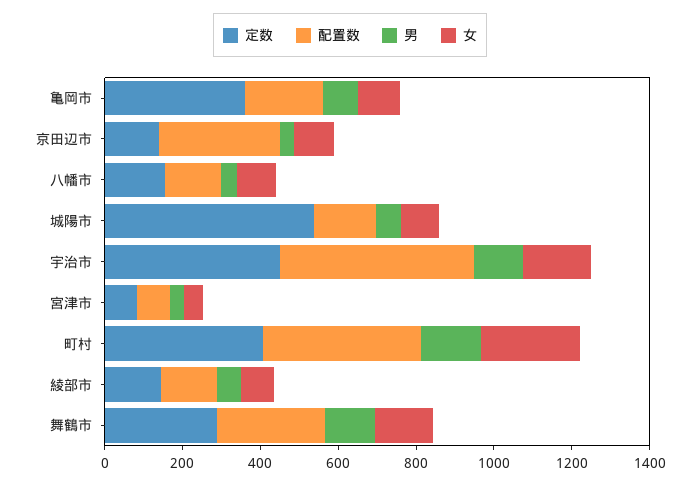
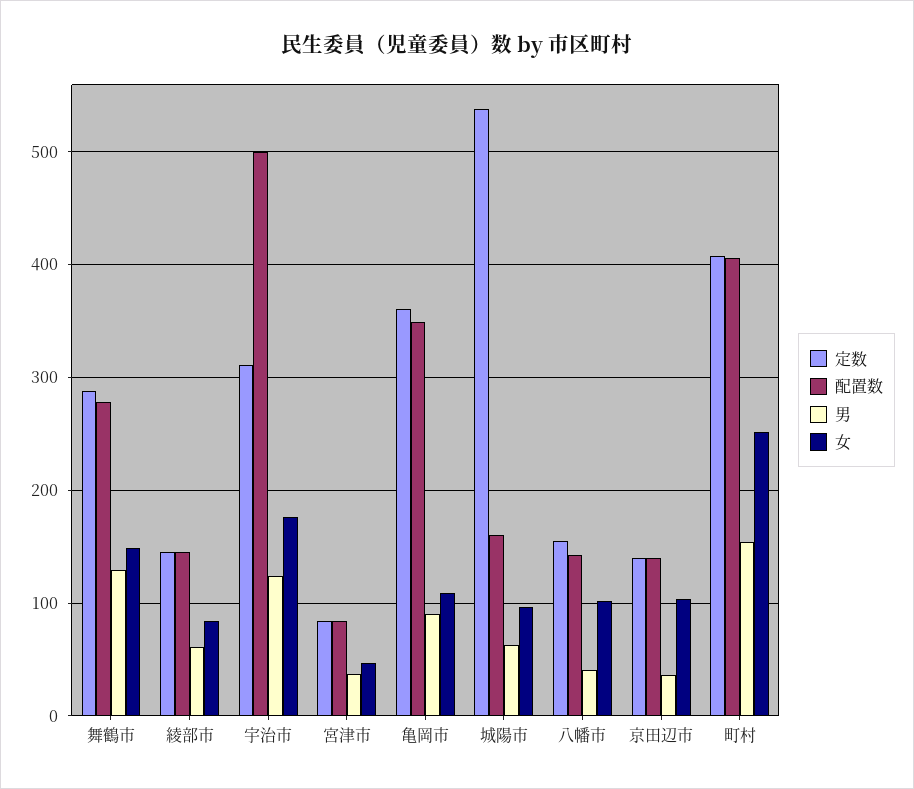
  {
    "定数": {
      "亀岡市": 360,
      "京田辺市": 140,
      "八幡市": 160,
      "城陽市": 540,
-     "宇治市": 450,
+     "宇治市": 310,
      "宮津市": 80,
      "町村": 410,
      "綾部市": 150,
      "舞鶴市": 290
    },
    "配置数": {
-     "亀岡市": 200,
+     "亀岡市": 350,
-     "京田辺市": 300,
+     "京田辺市": 140,
      "八幡市": 140,
      "城陽市": 160,
      "宇治市": 500,
      "宮津市": 80,
      "町村": 410,
      "綾部市": 150,
      "舞鶴市": 280
    },
    "男": {
      "亀岡市": 90,
      "京田辺市": 40,
      "八幡市": 40,
      "城陽市": 60,
      "宇治市": 120,
      "宮津市": 40,
      "町村": 150,
      "綾部市": 60,
      "舞鶴市": 130
    },
    "女": {
      "亀岡市": 110,
      "京田辺市": 100,
      "八幡市": 100,
      "城陽市": 100,
      "宇治市": 180,
      "宮津市": 50,
      "町村": 250,
      "綾部市": 80,
      "舞鶴市": 150
    }
  }

